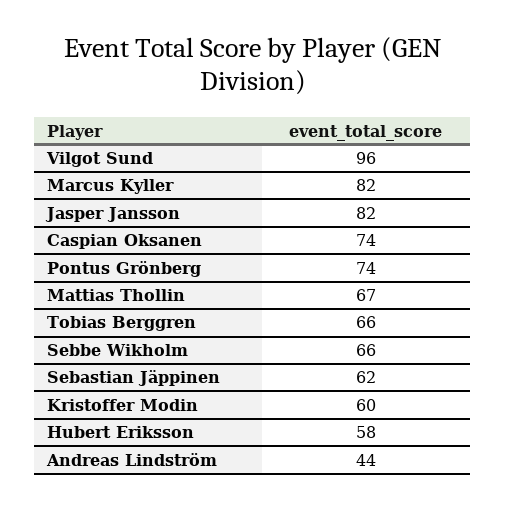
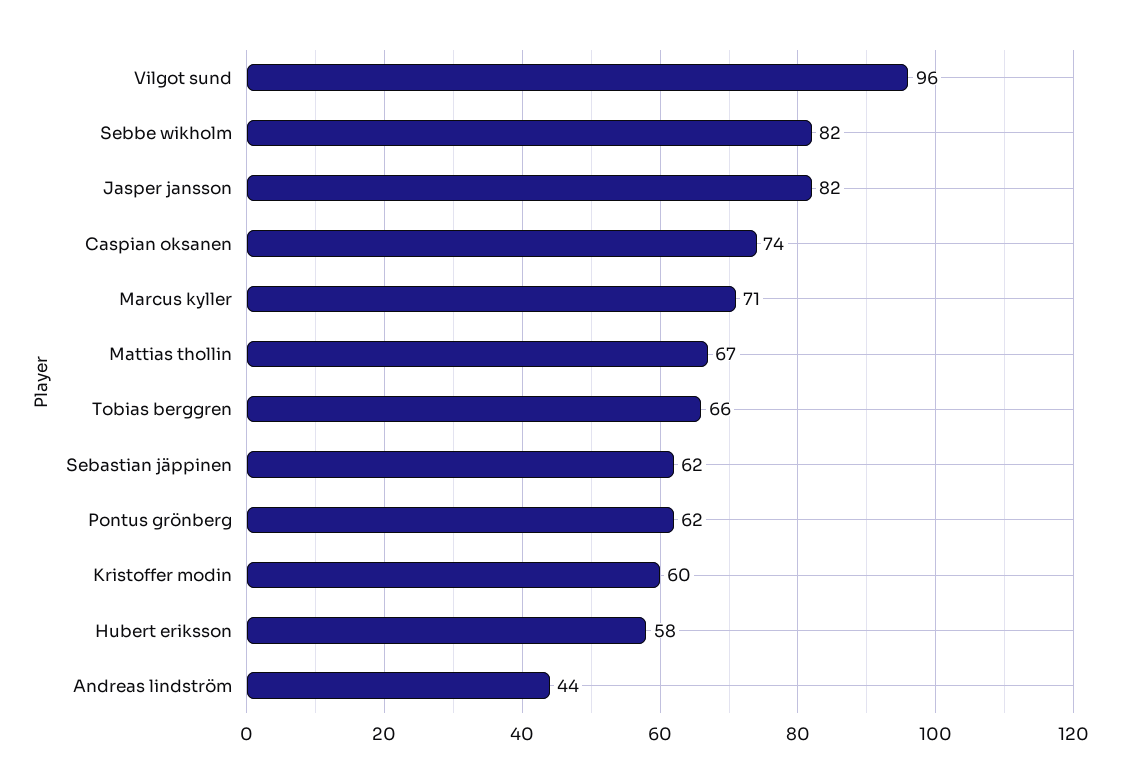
  {
    "Vilgot Sund": 96,
-   "Marcus Kyller": 82,
+   "Marcus Kyller": 71,
    "Jasper Jansson": 82,
    "Caspian Oksanen": 74,
-   "Pontus Grönberg": 74,
+   "Pontus Grönberg": 62,
    "Mattias Thollin": 67,
    "Tobias Berggren": 66,
-   "Sebbe Wikholm": 66,
+   "Sebbe Wikholm": 82,
    "Sebastian Jäppinen": 62,
    "Kristoffer Modin": 60,
    "Hubert Eriksson": 58,
    "Andreas Lindström": 44
  }

